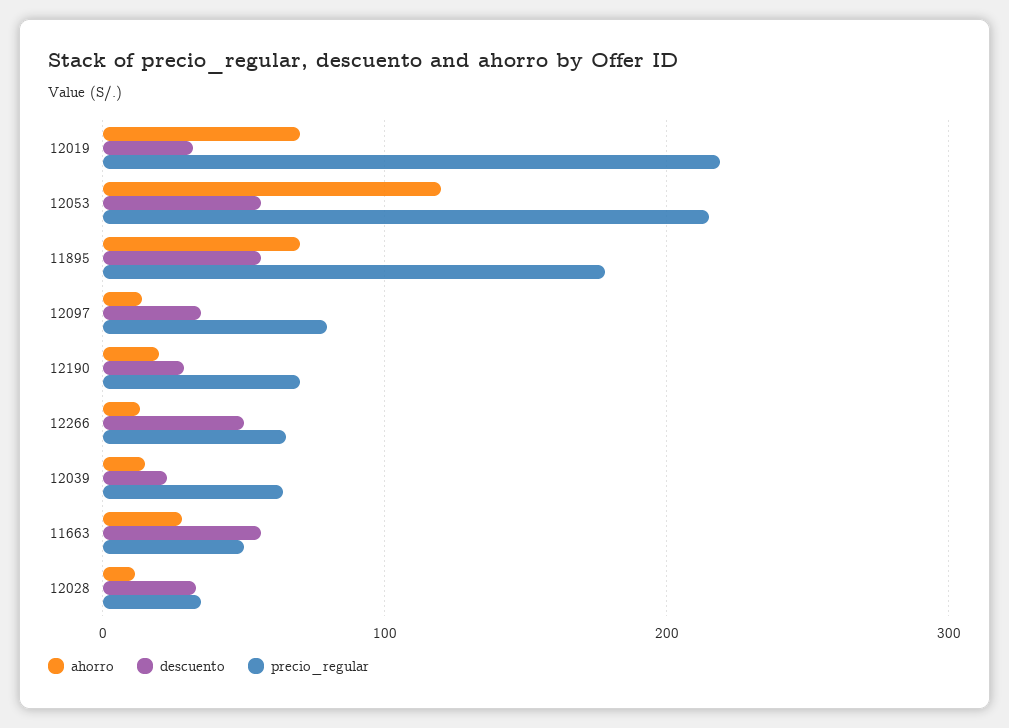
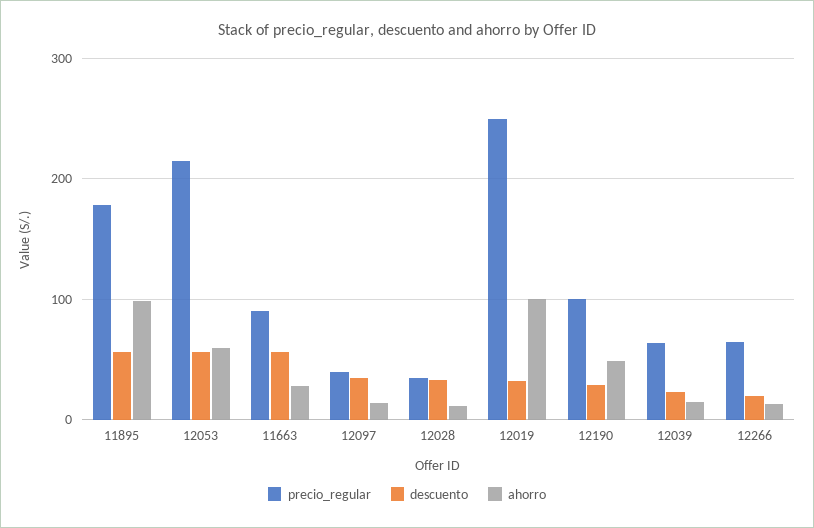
  {
    "ahorro": {
-     "12019": 70,
+     "12019": 100,
-     "12053": 120,
+     "12053": 60,
-     "11895": 70,
+     "11895": 100,
      "12097": 10,
-     "12190": 20,
+     "12190": 50,
      "12266": 10,
      "12039": 20,
      "11663": 30,
      "12028": 10
    },
    "descuento": {
      "12019": 30,
      "12053": 60,
      "11895": 60,
      "12097": 40,
      "12190": 30,
-     "12266": 50,
+     "12266": 20,
      "12039": 20,
      "11663": 60,
      "12028": 30
    },
    "precio_regular": {
-     "12019": 220,
+     "12019": 250,
      "12053": 220,
      "11895": 180,
-     "12097": 80,
+     "12097": 40,
-     "12190": 70,
+     "12190": 100,
      "12266": 70,
      "12039": 60,
-     "11663": 50,
+     "11663": 90,
      "12028": 40
    }
  }

